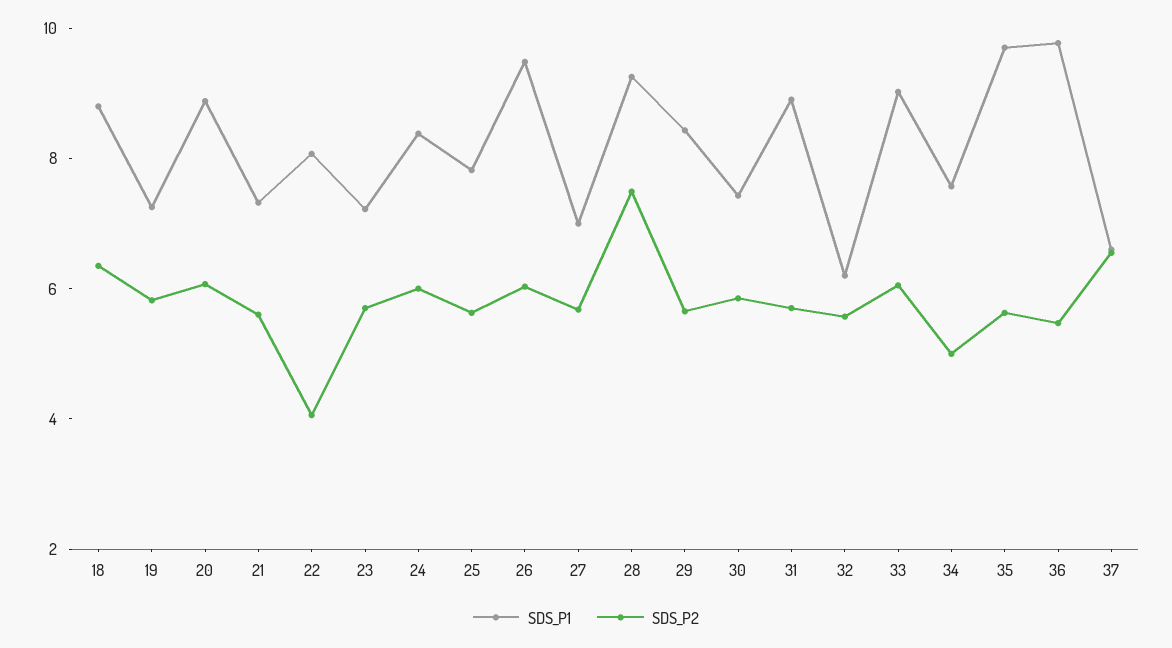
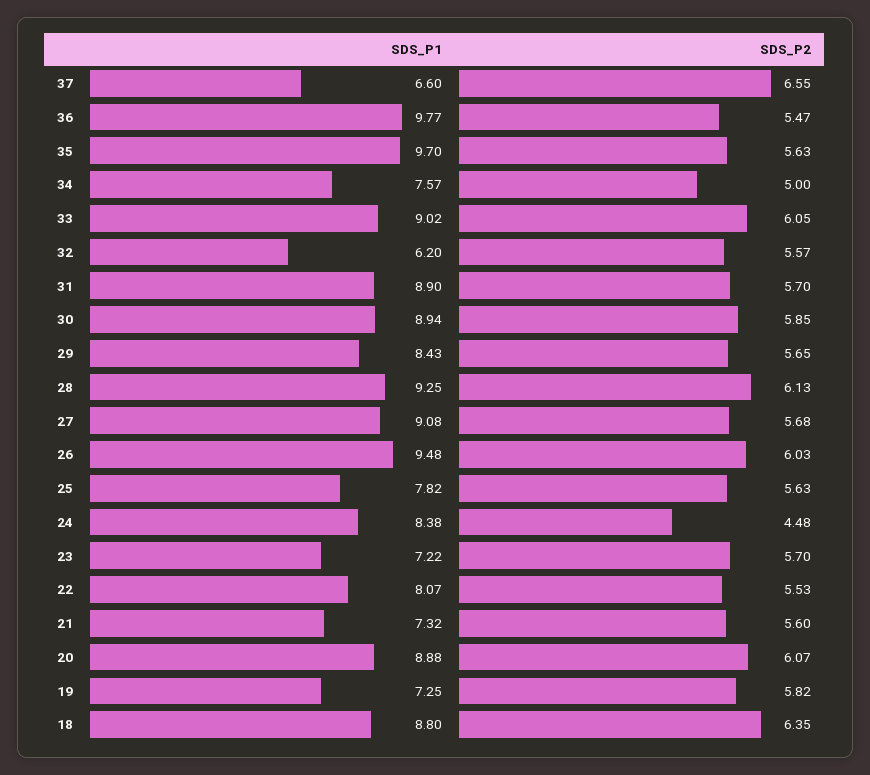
  {
    "SDS_P1": {
      "18": 8.8,
      "19": 7.25,
      "20": 8.88,
      "21": 7.32,
      "22": 8.07,
      "23": 7.22,
      "24": 8.38,
      "25": 7.82,
      "26": 9.48,
-     "27": 7,
+     "27": 9.08,
      "28": 9.25,
      "29": 8.43,
-     "30": 7.5,
+     "30": 8.94,
      "31": 8.9,
      "32": 6.2,
      "33": 9.02,
      "34": 7.57,
      "35": 9.7,
      "36": 9.77,
      "37": 6.6
    },
    "SDS_P2": {
      "18": 6.35,
      "19": 5.82,
      "20": 6.07,
      "21": 5.6,
-     "22": 4,
+     "22": 5.53,
      "23": 5.7,
-     "24": 6,
+     "24": 4.48,
      "25": 5.63,
      "26": 6.03,
      "27": 5.68,
-     "28": 7.5,
+     "28": 6.13,
      "29": 5.65,
      "30": 5.85,
      "31": 5.7,
      "32": 5.57,
      "33": 6.05,
      "34": 5,
      "35": 5.63,
      "36": 5.47,
      "37": 6.55
    }
  }

